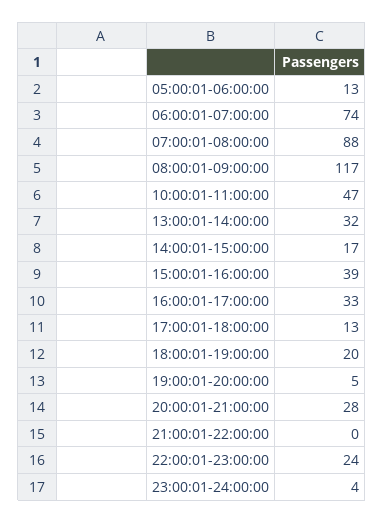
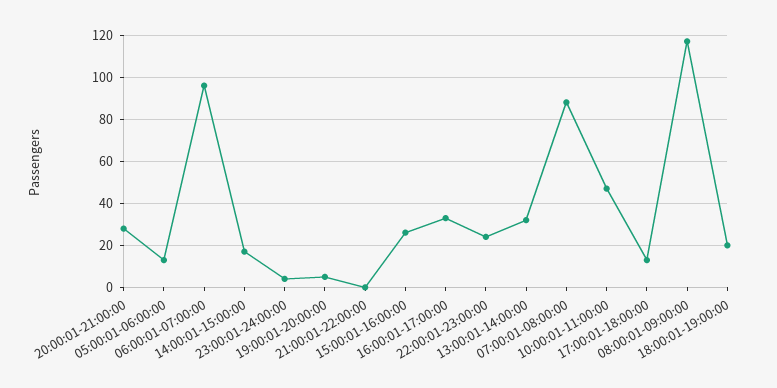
  {
    "05:00:01-06:00:00": 13,
-   "06:00:01-07:00:00": 74,
+   "06:00:01-07:00:00": 95,
    "07:00:01-08:00:00": 88,
    "08:00:01-09:00:00": 117,
    "10:00:01-11:00:00": 47,
    "13:00:01-14:00:00": 32,
    "14:00:01-15:00:00": 17,
-   "15:00:01-16:00:00": 39,
+   "15:00:01-16:00:00": 25,
    "16:00:01-17:00:00": 33,
    "17:00:01-18:00:00": 13,
    "18:00:01-19:00:00": 20,
    "19:00:01-20:00:00": 5,
    "20:00:01-21:00:00": 28,
    "21:00:01-22:00:00": 0,
    "22:00:01-23:00:00": 24,
    "23:00:01-24:00:00": 4
  }

